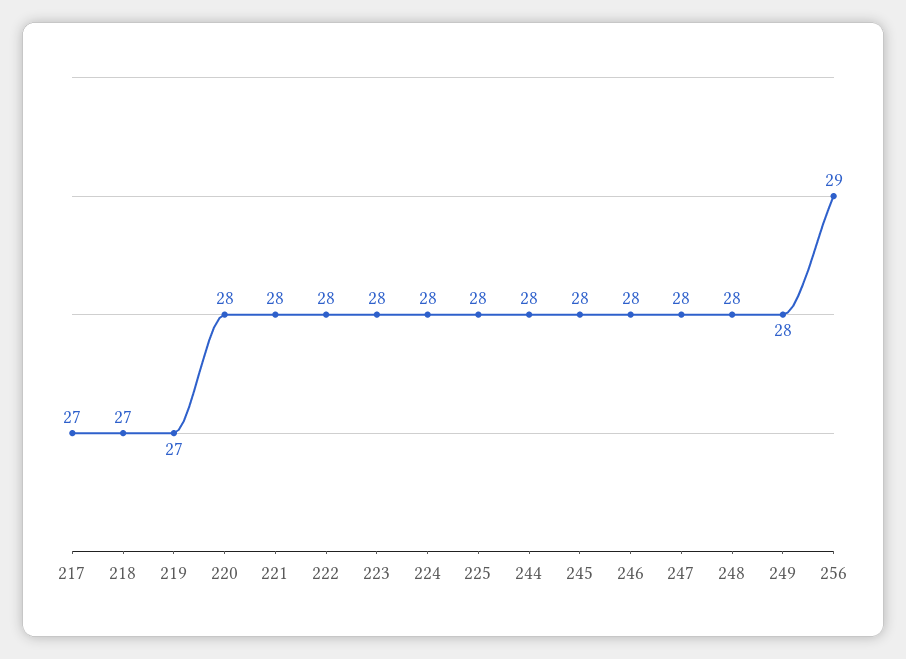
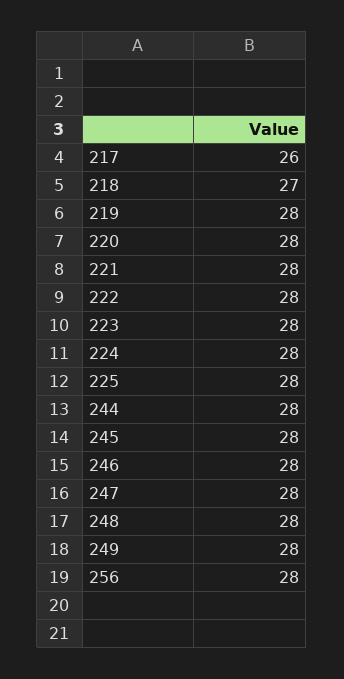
  {
-   "217": 27,
+   "217": 26,
    "218": 27,
-   "219": 27,
+   "219": 28,
    "220": 28,
    "221": 28,
    "222": 28,
    "223": 28,
    "224": 28,
    "225": 28,
    "244": 28,
    "245": 28,
    "246": 28,
    "247": 28,
    "248": 28,
    "249": 28,
-   "256": 29
+   "256": 28
  }

